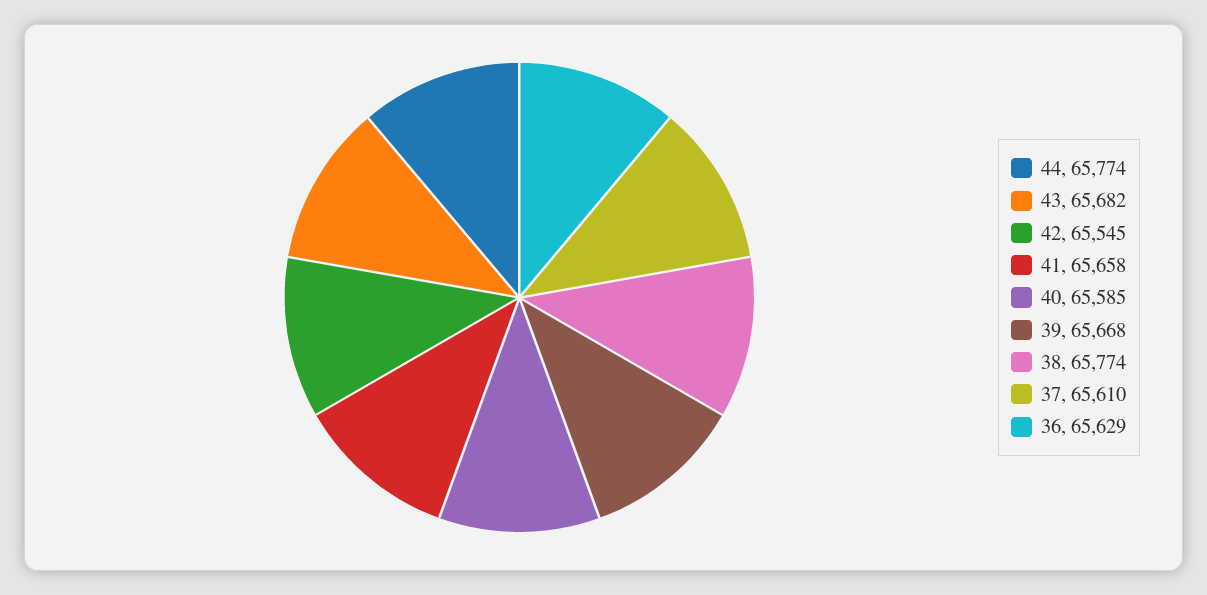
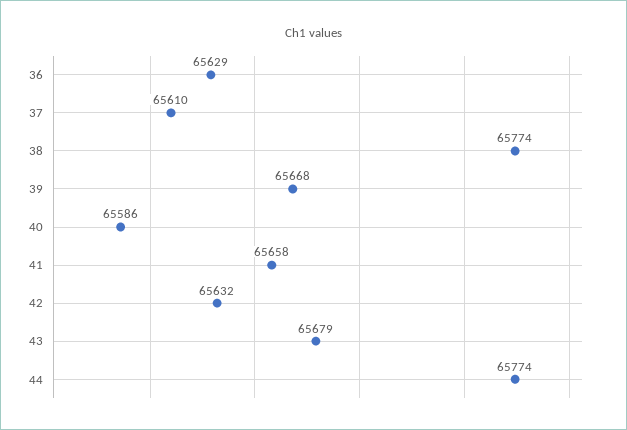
  {
    "44": 65774,
-   "43": 65682,
+   "43": 65679,
-   "42": 65545,
+   "42": 65632,
    "41": 65658,
-   "40": 65585,
+   "40": 65586,
    "39": 65668,
    "38": 65774,
    "37": 65610,
    "36": 65629
  }

